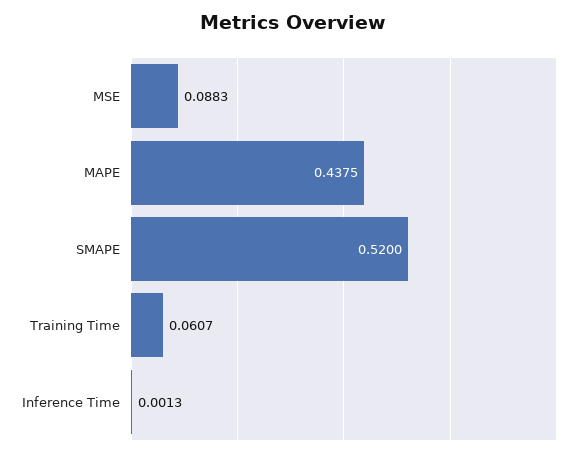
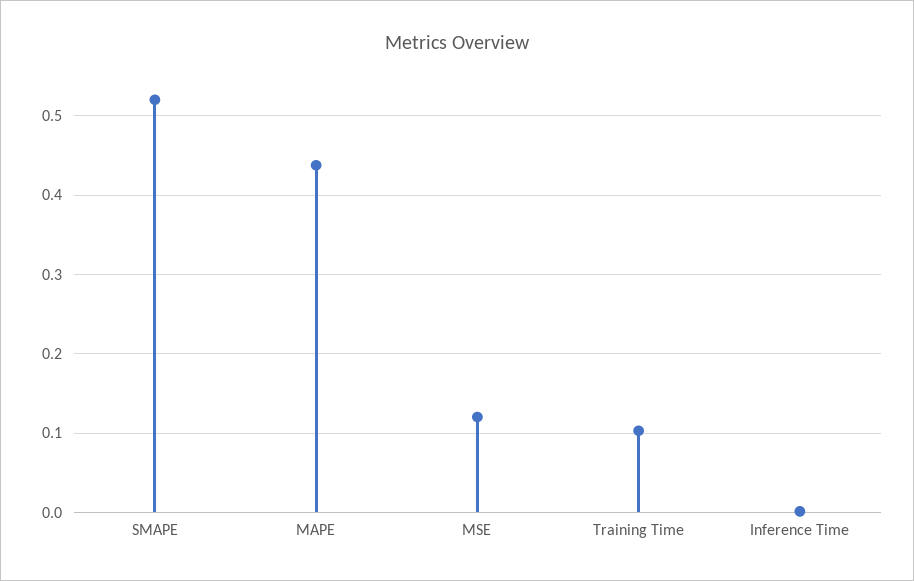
  {
-   "MSE": 0.0883,
+   "MSE": 0.12,
    "MAPE": 0.4375,
    "SMAPE": 0.52,
-   "Training Time": 0.0607,
+   "Training Time": 0.1,
    "Inference Time": 0.0013
  }

